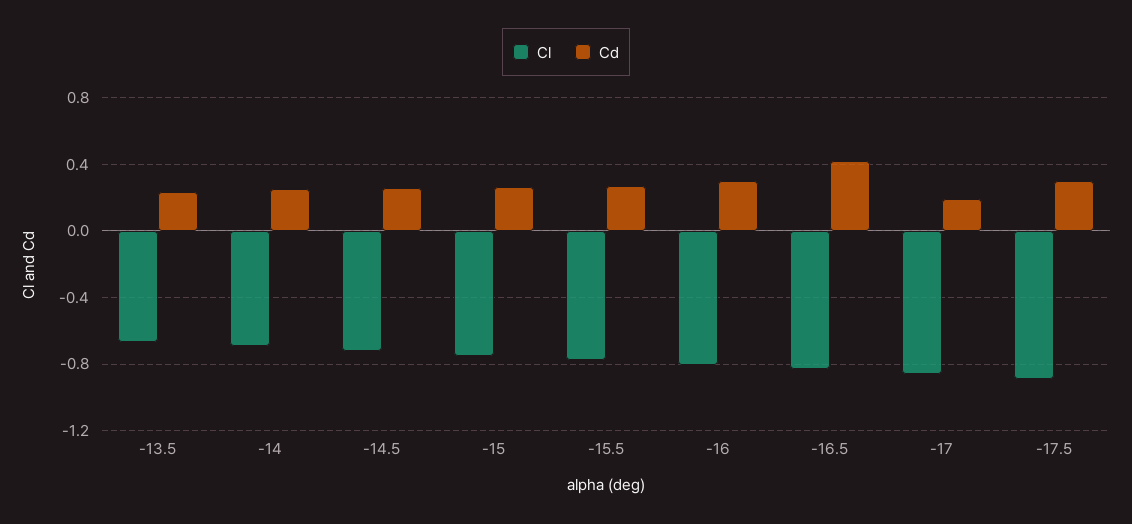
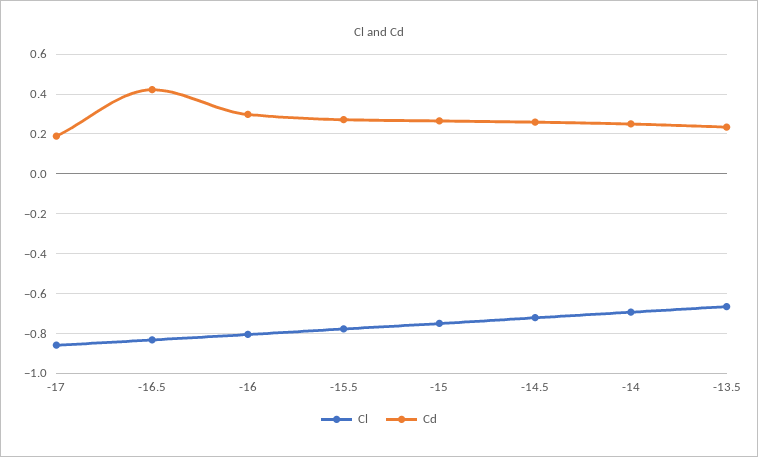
  {
    "Cl": {
      "-13.5": -0.65,
      "-14": -0.7,
      "-14.5": -0.7,
      "-15": -0.75,
      "-15.5": -0.8,
      "-16": -0.8,
      "-16.5": -0.85,
-     "-17": -0.85,
+     "-17": -0.85
-     "-17.5": -0.9
    },
    "Cd": {
      "-13.5": 0.25,
      "-14": 0.25,
      "-14.5": 0.25,
      "-15": 0.25,
      "-15.5": 0.25,
      "-16": 0.3,
      "-16.5": 0.4,
-     "-17": 0.2,
+     "-17": 0.2
-     "-17.5": 0.3
    }
  }

